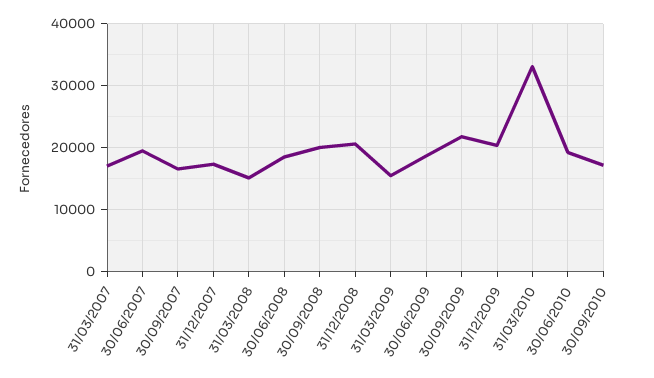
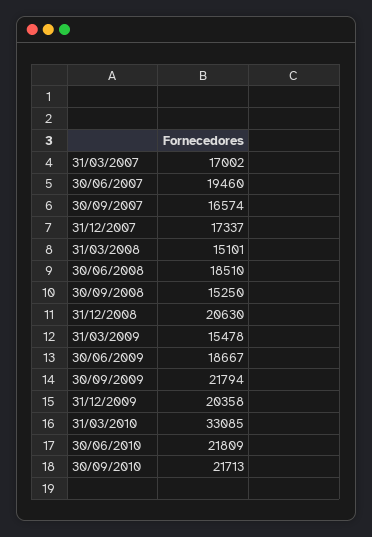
  {
    "31/03/2007": 17002,
    "30/06/2007": 19460,
    "30/09/2007": 16574,
    "31/12/2007": 17337,
    "31/03/2008": 15101,
    "30/06/2008": 18510,
-   "30/09/2008": 20000,
+   "30/09/2008": 15250,
    "31/12/2008": 20630,
    "31/03/2009": 15478,
    "30/06/2009": 18667,
    "30/09/2009": 21794,
    "31/12/2009": 20358,
    "31/03/2010": 33085,
-   "30/06/2010": 19000,
+   "30/06/2010": 21809,
-   "30/09/2010": 17000
+   "30/09/2010": 21713
  }

